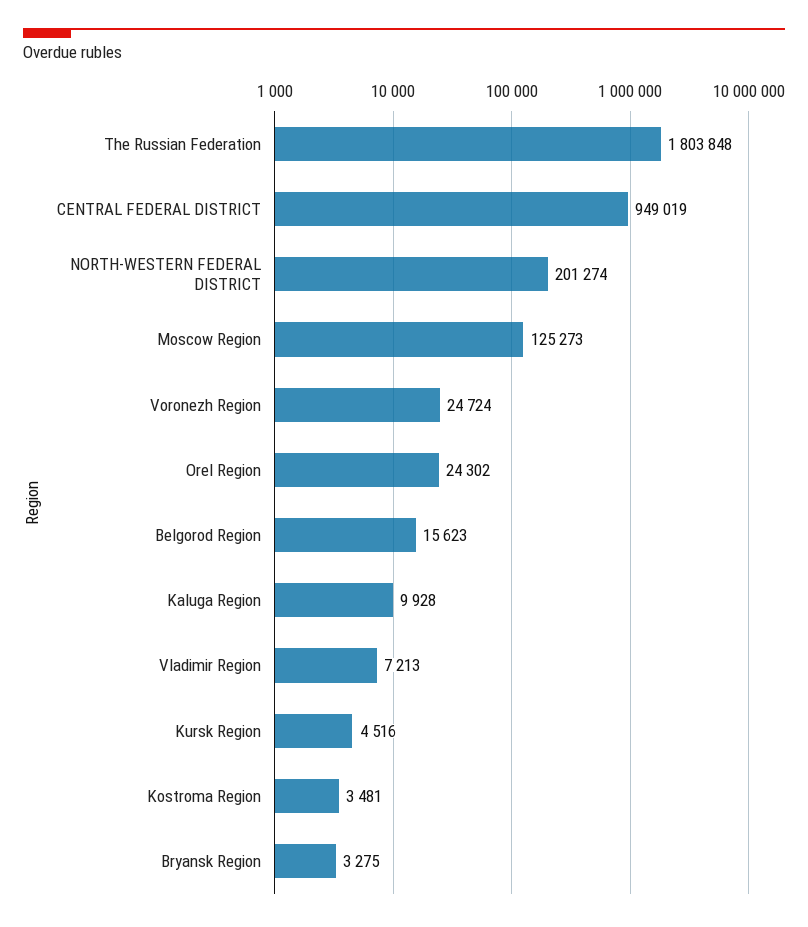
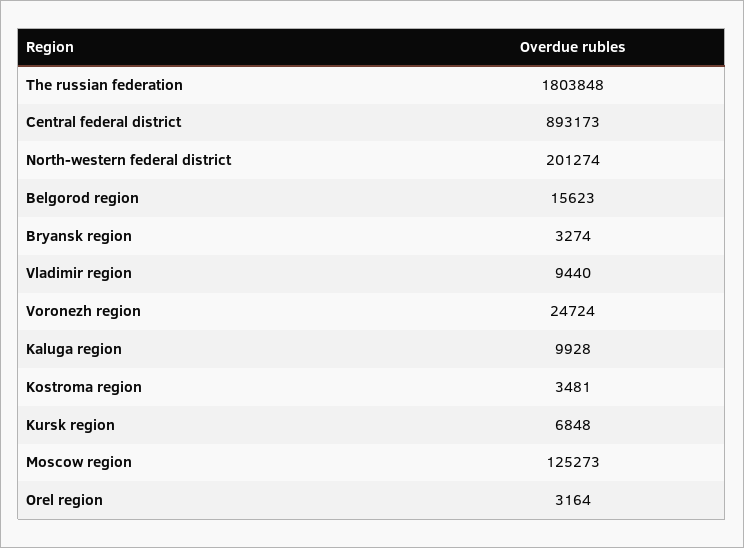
  {
    "The Russian Federation": 1803848,
-   "CENTRAL FEDERAL DISTRICT": 949019,
+   "CENTRAL FEDERAL DISTRICT": 893173,
    "NORTH-WESTERN FEDERAL DISTRICT": 201274,
    "Moscow Region": 125273,
    "Voronezh Region": 24724,
-   "Orel Region": 24302,
+   "Orel Region": 3164,
    "Belgorod Region": 15623,
    "Kaluga Region": 9928,
-   "Vladimir Region": 7213,
+   "Vladimir Region": 9440,
-   "Kursk Region": 4516,
+   "Kursk Region": 6848,
    "Kostroma Region": 3481,
-   "Bryansk Region": 3275
+   "Bryansk Region": 3274
  }

